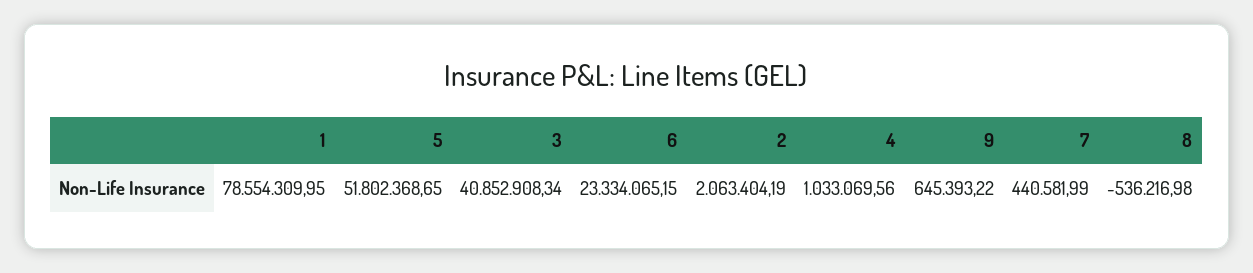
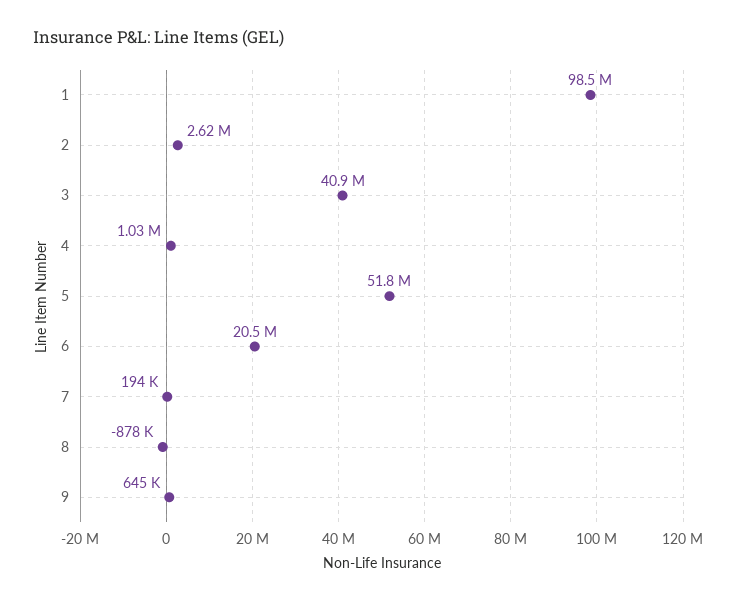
  {
-   "1": 78554309.95,
+   "1": 98500000,
    "5": 51802368.65,
    "3": 40852908.34,
-   "6": 23334065.15,
+   "6": 20500000,
-   "2": 2063404.19,
+   "2": 2620000,
    "4": 1033069.56,
    "9": 645393.22,
-   "7": 440581.99,
+   "7": 194000,
-   "8": -536216.98
+   "8": -878000
  }

